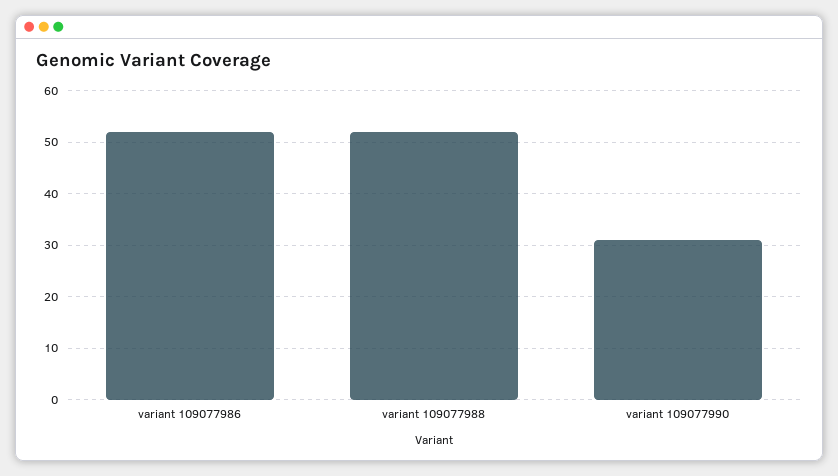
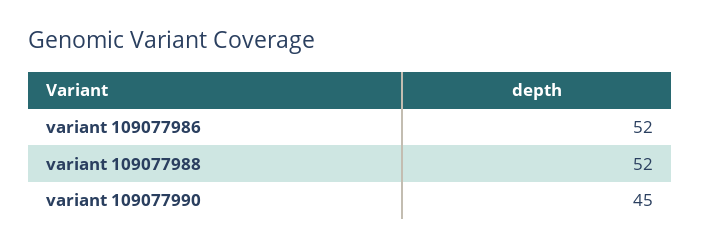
  {
    "variant 109077986": 52,
    "variant 109077988": 52,
-   "variant 109077990": 30
+   "variant 109077990": 45
  }

